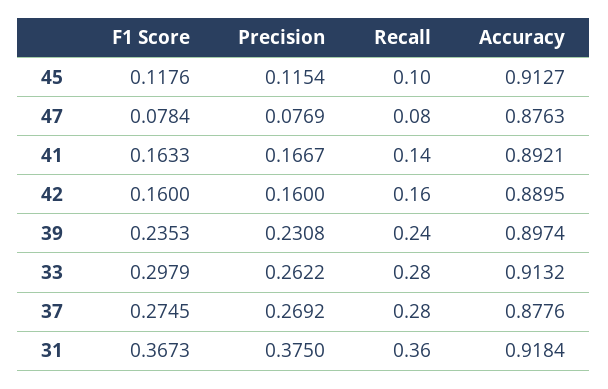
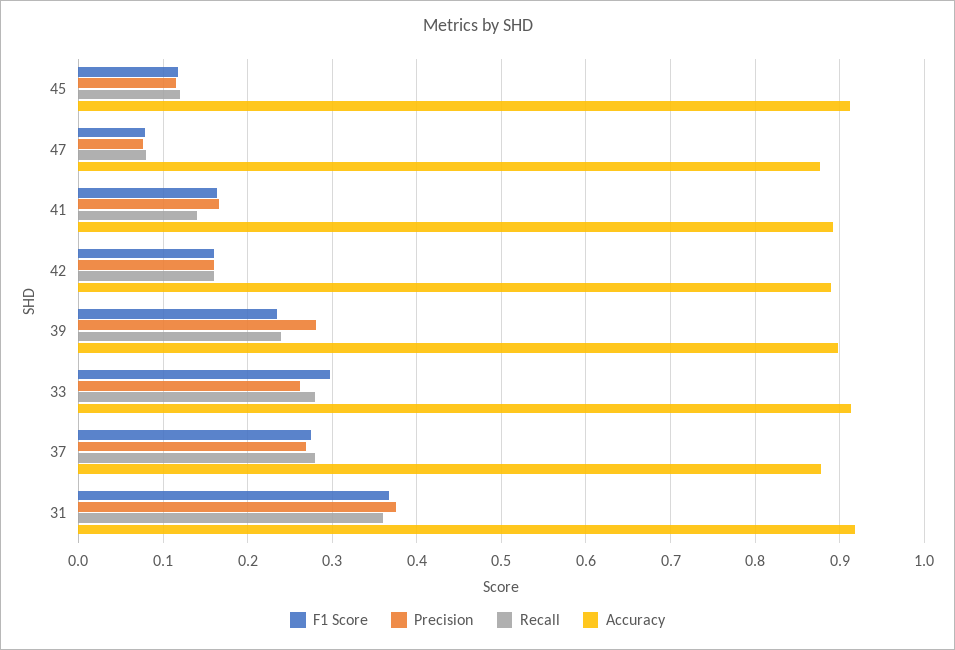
  {
    "F1 Score": {
      "45": 0.1176,
      "47": 0.0784,
      "41": 0.1633,
      "42": 0.16,
      "39": 0.2353,
      "33": 0.2979,
      "37": 0.2745,
      "31": 0.3673
    },
    "Precision": {
      "45": 0.1154,
      "47": 0.0769,
      "41": 0.1667,
      "42": 0.16,
-     "39": 0.2308,
+     "39": 0.28,
      "33": 0.2622,
      "37": 0.2692,
      "31": 0.375
    },
    "Recall": {
-     "45": 0.1,
+     "45": 0.12,
      "47": 0.08,
      "41": 0.14,
      "42": 0.16,
      "39": 0.24,
      "33": 0.28,
      "37": 0.28,
      "31": 0.36
    },
    "Accuracy": {
      "45": 0.9127,
      "47": 0.8763,
      "41": 0.8921,
      "42": 0.8895,
      "39": 0.8974,
      "33": 0.9132,
      "37": 0.8776,
      "31": 0.9184
    }
  }

